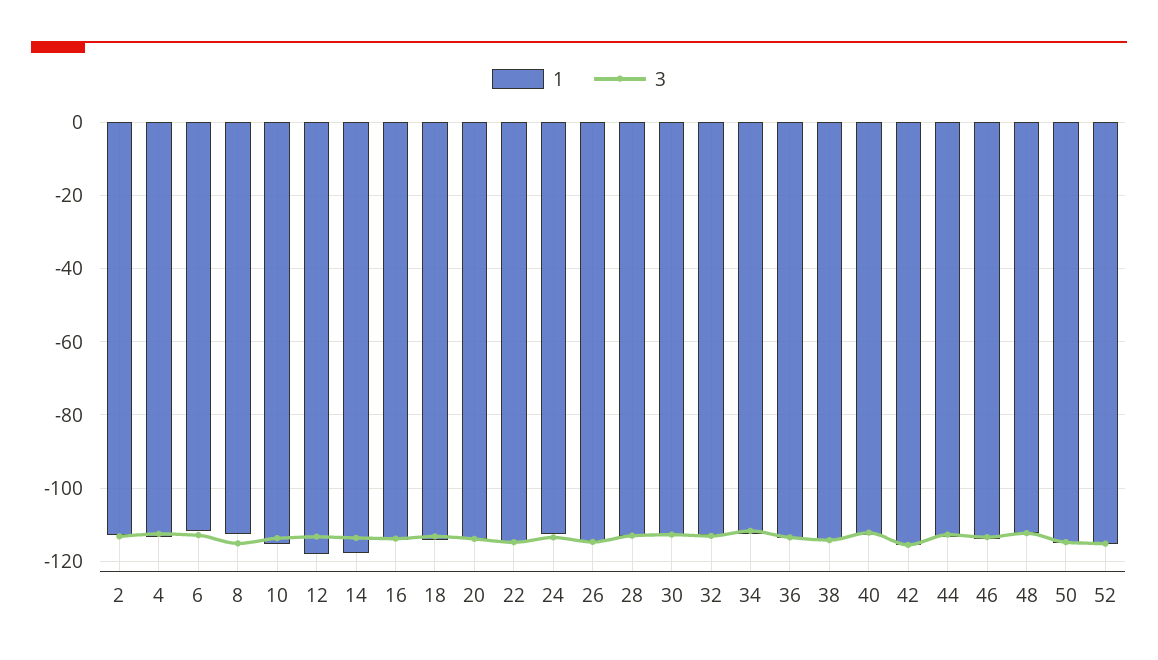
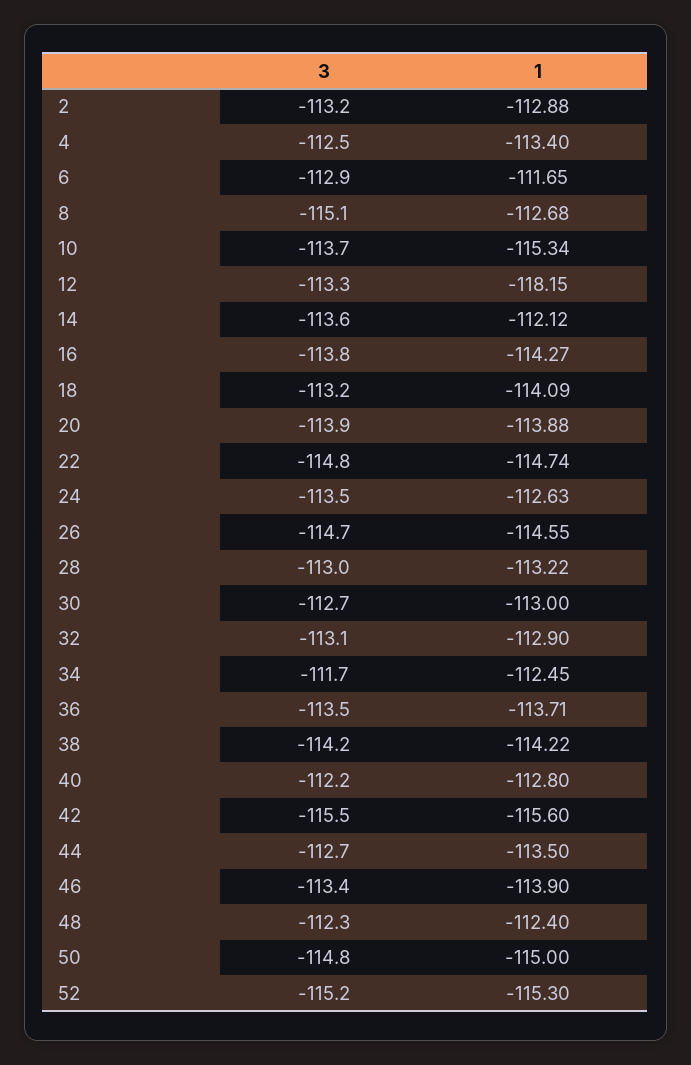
  {
    "1": {
      "2": -112.88,
      "4": -113.4,
      "6": -111.65,
      "8": -112.68,
      "10": -115.34,
      "12": -118.15,
-     "14": -118,
+     "14": -112.12,
      "16": -114.27,
      "18": -114.09,
      "20": -113.88,
      "22": -114.74,
      "24": -112.63,
      "26": -114.55,
      "28": -113.22,
      "30": -113,
      "32": -112.9,
      "34": -112.45,
      "36": -113.71,
      "38": -114.22,
      "40": -112.8,
      "42": -115.6,
      "44": -113.5,
      "46": -113.9,
      "48": -112.4,
      "50": -115,
      "52": -115.3
    },
    "3": {
      "2": -113.2,
      "4": -112.5,
      "6": -112.9,
      "8": -115.1,
      "10": -113.7,
      "12": -113.3,
      "14": -113.6,
      "16": -113.8,
      "18": -113.2,
      "20": -113.9,
      "22": -114.8,
      "24": -113.5,
      "26": -114.7,
      "28": -113,
      "30": -112.7,
      "32": -113.1,
      "34": -111.7,
      "36": -113.5,
      "38": -114.2,
      "40": -112.2,
      "42": -115.5,
      "44": -112.7,
      "46": -113.4,
      "48": -112.3,
      "50": -114.8,
      "52": -115.2
    }
  }

